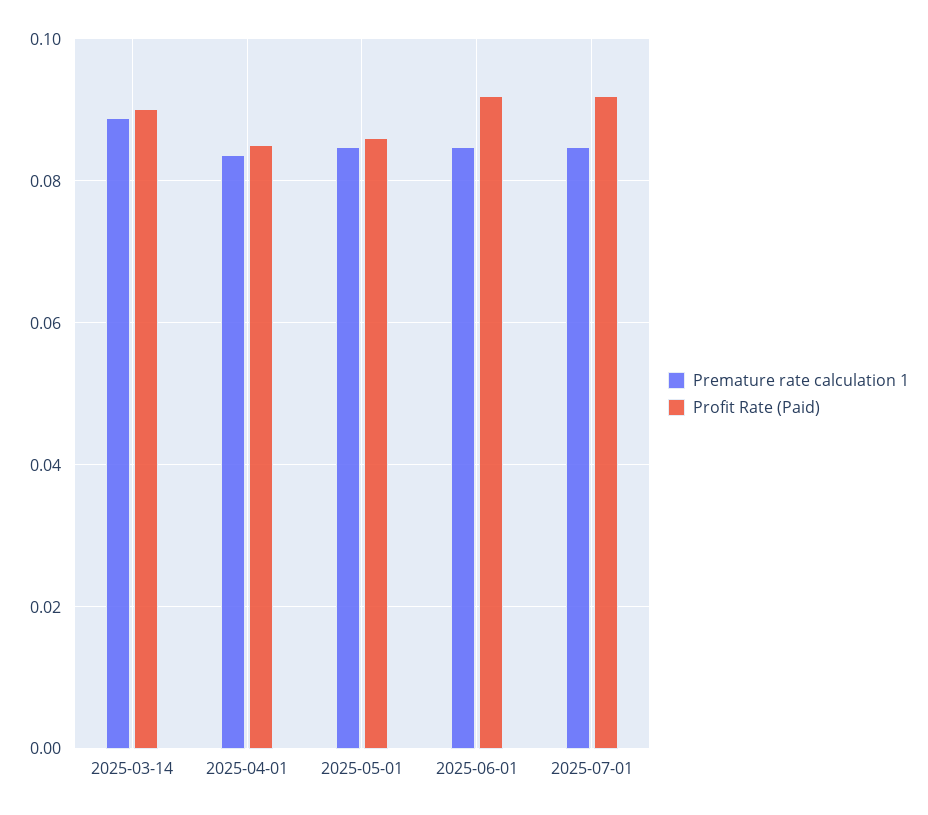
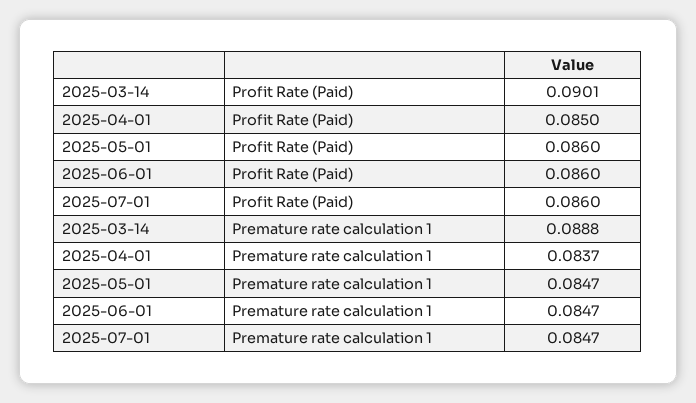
  {
    "Premature rate calculation 1": {
      "2025-03-14": 0.0888,
      "2025-04-01": 0.0837,
      "2025-05-01": 0.0847,
      "2025-06-01": 0.0847,
      "2025-07-01": 0.0847
    },
    "Profit Rate (Paid)": {
      "2025-03-14": 0.0901,
      "2025-04-01": 0.085,
      "2025-05-01": 0.086,
-     "2025-06-01": 0.092,
+     "2025-06-01": 0.086,
-     "2025-07-01": 0.092
+     "2025-07-01": 0.086
    }
  }

